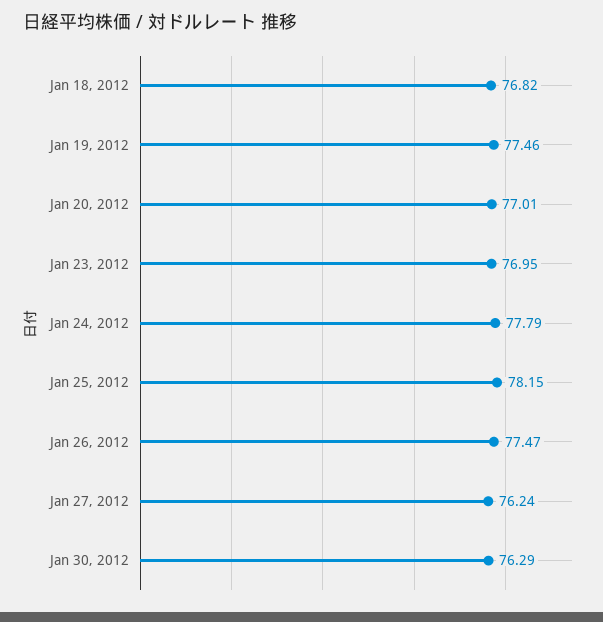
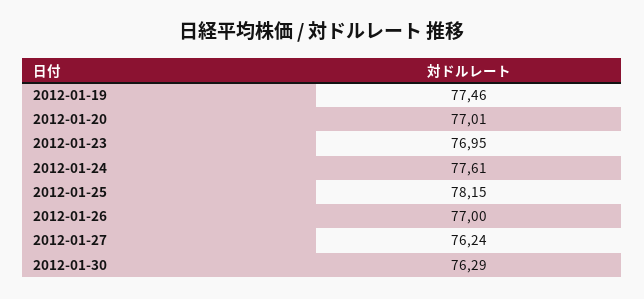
  {
-   "Jan 18, 2012": 76.82,
    "Jan 19, 2012": 77.46,
    "Jan 20, 2012": 77.01,
    "Jan 23, 2012": 76.95,
-   "Jan 24, 2012": 77.79,
+   "Jan 24, 2012": 77.61,
    "Jan 25, 2012": 78.15,
-   "Jan 26, 2012": 77.47,
+   "Jan 26, 2012": 77,
    "Jan 27, 2012": 76.24,
    "Jan 30, 2012": 76.29
  }

